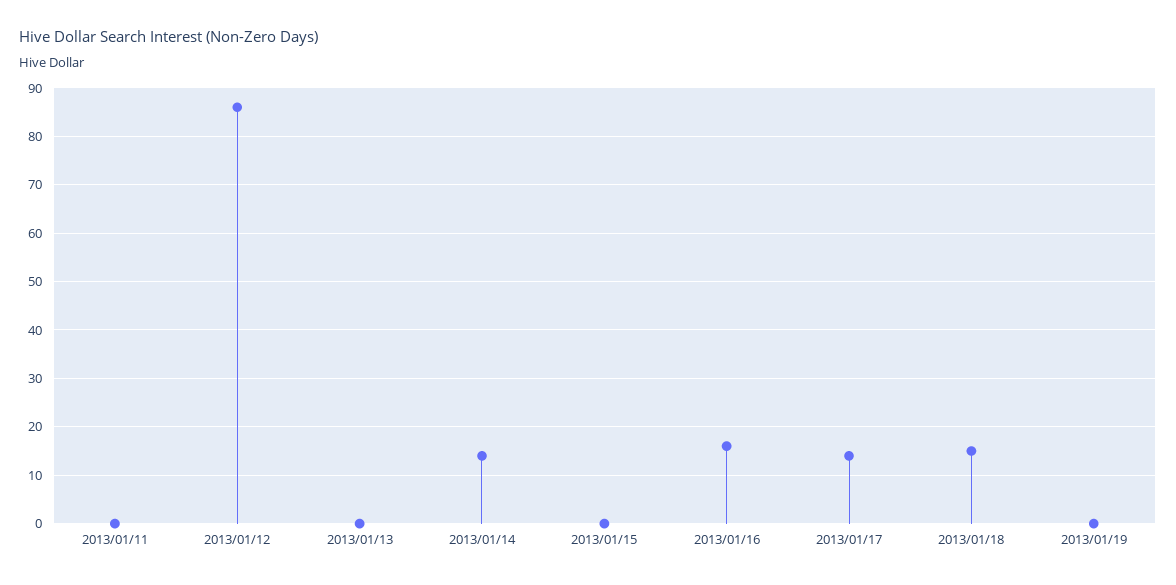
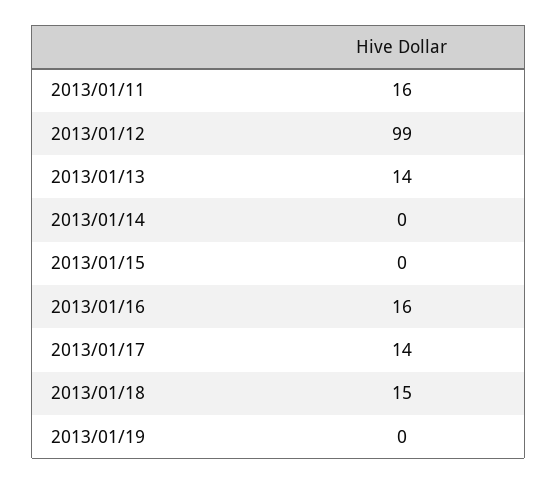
  {
-   "2013/01/11": 0,
+   "2013/01/11": 16,
-   "2013/01/12": 85,
+   "2013/01/12": 99,
-   "2013/01/13": 0,
+   "2013/01/13": 14,
-   "2013/01/14": 15,
+   "2013/01/14": 0,
    "2013/01/15": 0,
    "2013/01/16": 16,
    "2013/01/17": 14,
    "2013/01/18": 15,
    "2013/01/19": 0
  }

